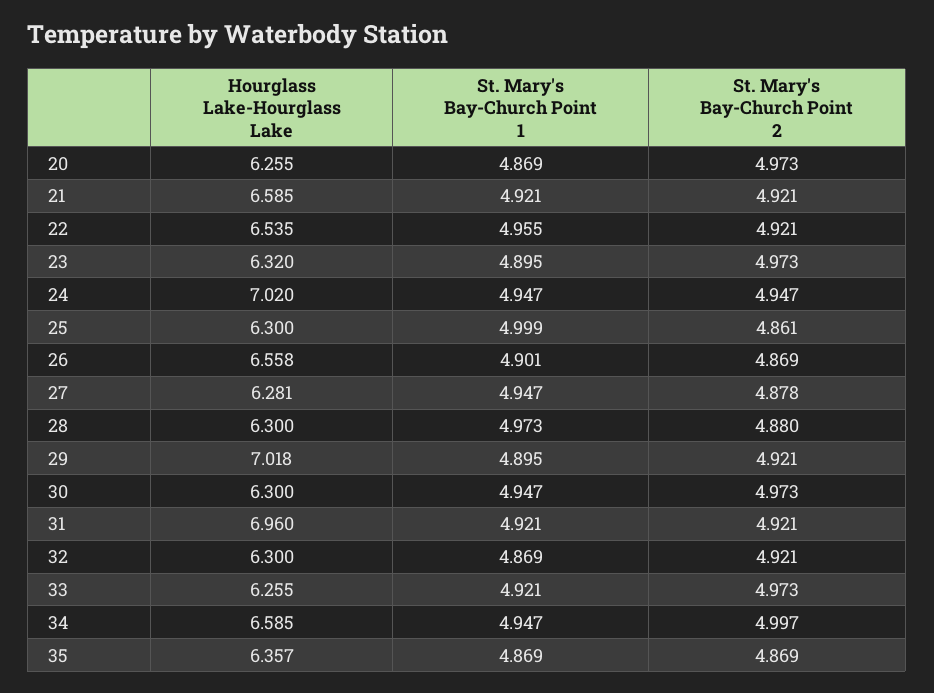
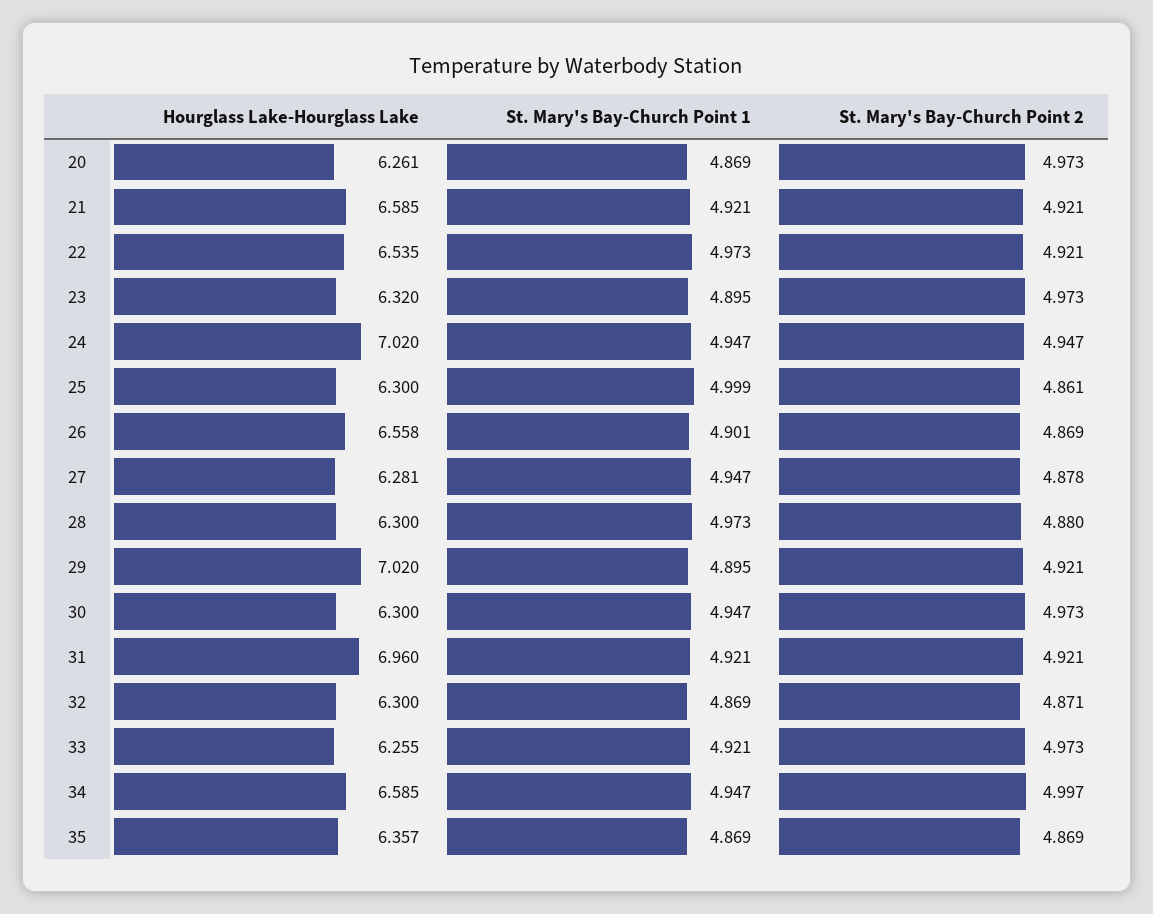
  {
    "Hourglass Lake-Hourglass Lake": {
-     "20": 6.255,
+     "20": 6.261,
      "21": 6.585,
      "22": 6.535,
      "23": 6.32,
      "24": 7.02,
      "25": 6.3,
      "26": 6.558,
      "27": 6.281,
      "28": 6.3,
-     "29": 7.018,
+     "29": 7.02,
      "30": 6.3,
      "31": 6.96,
      "32": 6.3,
      "33": 6.255,
      "34": 6.585,
      "35": 6.357
    },
    "St. Mary's Bay-Church Point 1": {
      "20": 4.869,
      "21": 4.921,
-     "22": 4.955,
+     "22": 4.973,
      "23": 4.895,
      "24": 4.947,
      "25": 4.999,
      "26": 4.901,
      "27": 4.947,
      "28": 4.973,
      "29": 4.895,
      "30": 4.947,
      "31": 4.921,
      "32": 4.869,
      "33": 4.921,
      "34": 4.947,
      "35": 4.869
    },
    "St. Mary's Bay-Church Point 2": {
      "20": 4.973,
      "21": 4.921,
      "22": 4.921,
      "23": 4.973,
      "24": 4.947,
      "25": 4.861,
      "26": 4.869,
      "27": 4.878,
      "28": 4.88,
      "29": 4.921,
      "30": 4.973,
      "31": 4.921,
-     "32": 4.921,
+     "32": 4.871,
      "33": 4.973,
      "34": 4.997,
      "35": 4.869
    }
  }

